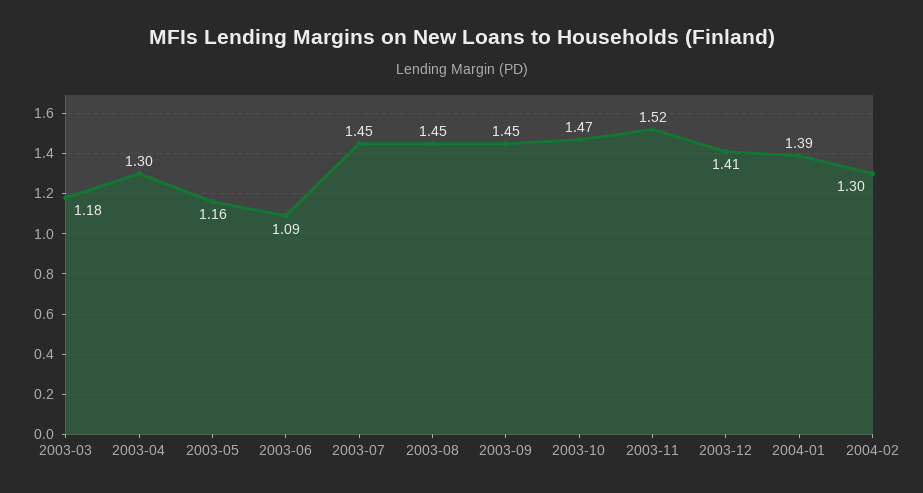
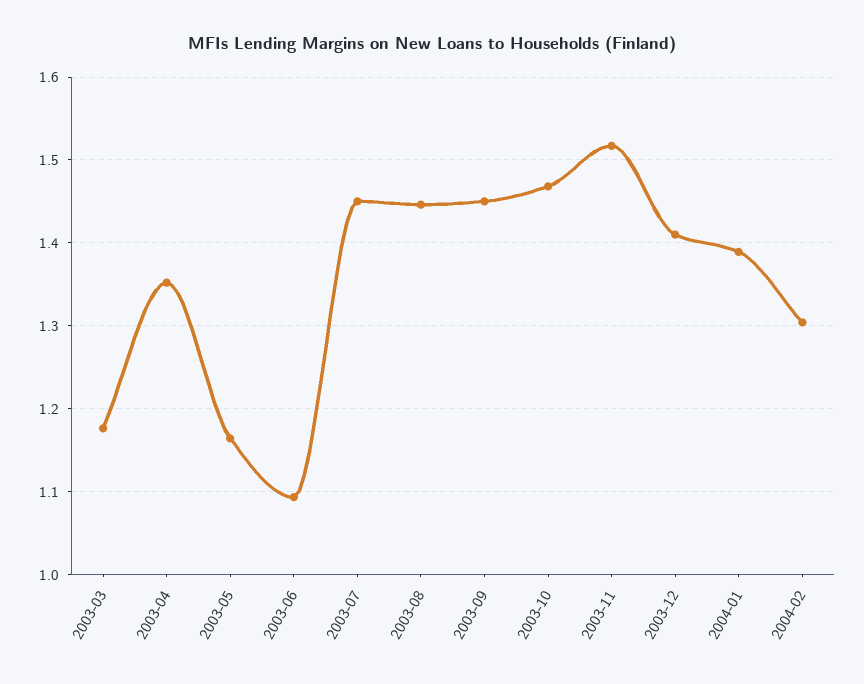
  {
    "2003-03": 1.18,
-   "2003-04": 1.3,
+   "2003-04": 1.35,
    "2003-05": 1.16,
    "2003-06": 1.09,
    "2003-07": 1.45,
    "2003-08": 1.45,
    "2003-09": 1.45,
    "2003-10": 1.47,
    "2003-11": 1.52,
    "2003-12": 1.41,
    "2004-01": 1.39,
    "2004-02": 1.3
  }

